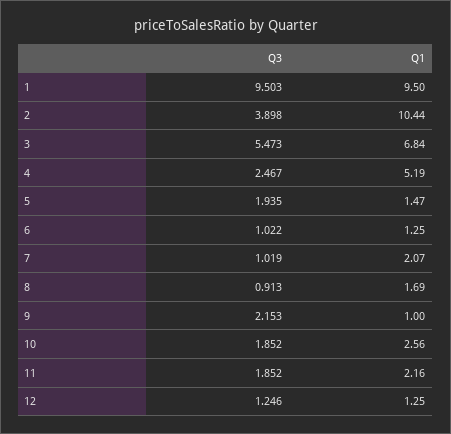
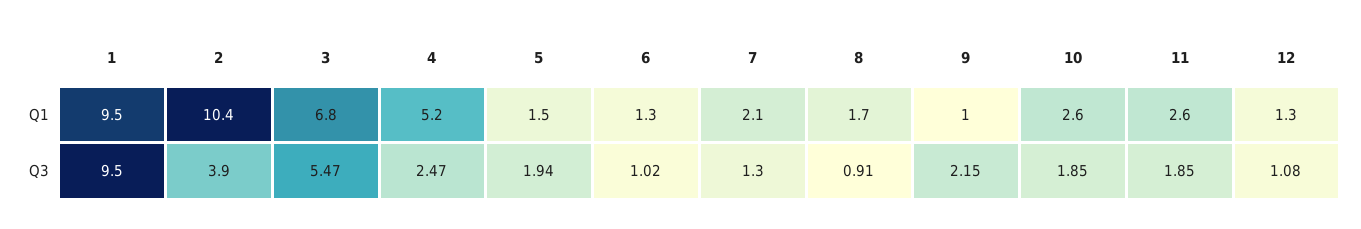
  {
    "Q3": {
      "1": 9.503,
      "2": 3.898,
      "3": 5.473,
      "4": 2.467,
      "5": 1.935,
      "6": 1.022,
-     "7": 1.019,
+     "7": 1.3,
      "8": 0.913,
      "9": 2.153,
      "10": 1.852,
      "11": 1.852,
-     "12": 1.246
+     "12": 1.08
    },
    "Q1": {
      "1": 9.5,
      "2": 10.44,
      "3": 6.84,
      "4": 5.19,
      "5": 1.47,
      "6": 1.25,
      "7": 2.07,
      "8": 1.69,
      "9": 1,
      "10": 2.56,
-     "11": 2.16,
+     "11": 2.6,
      "12": 1.25
    }
  }

